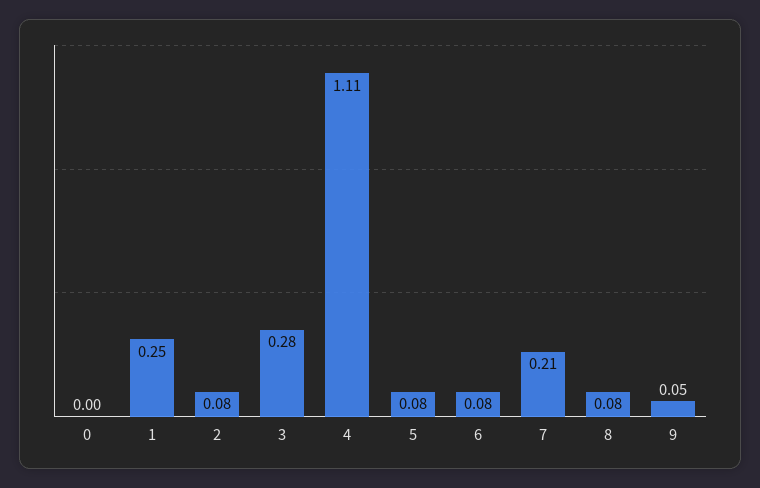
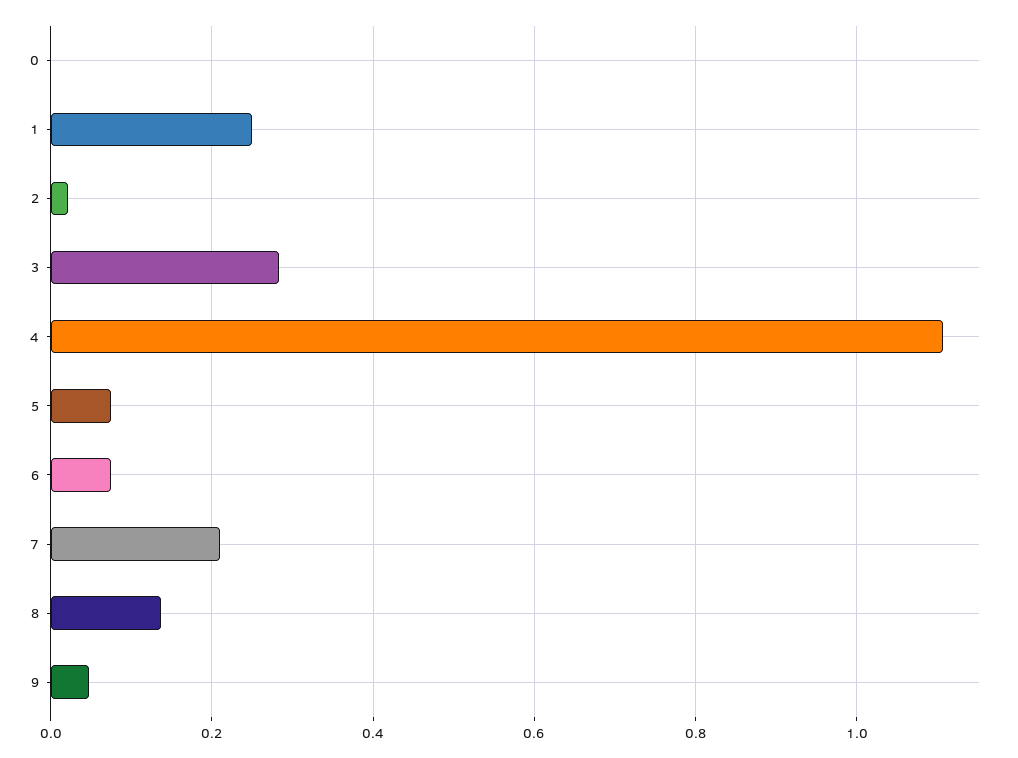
  {
    "0": 0,
    "1": 0.25,
-   "2": 0.08,
+   "2": 0.02,
    "3": 0.28,
    "4": 1.11,
    "5": 0.08,
    "6": 0.08,
    "7": 0.21,
-   "8": 0.08,
+   "8": 0.14,
    "9": 0.05
  }

